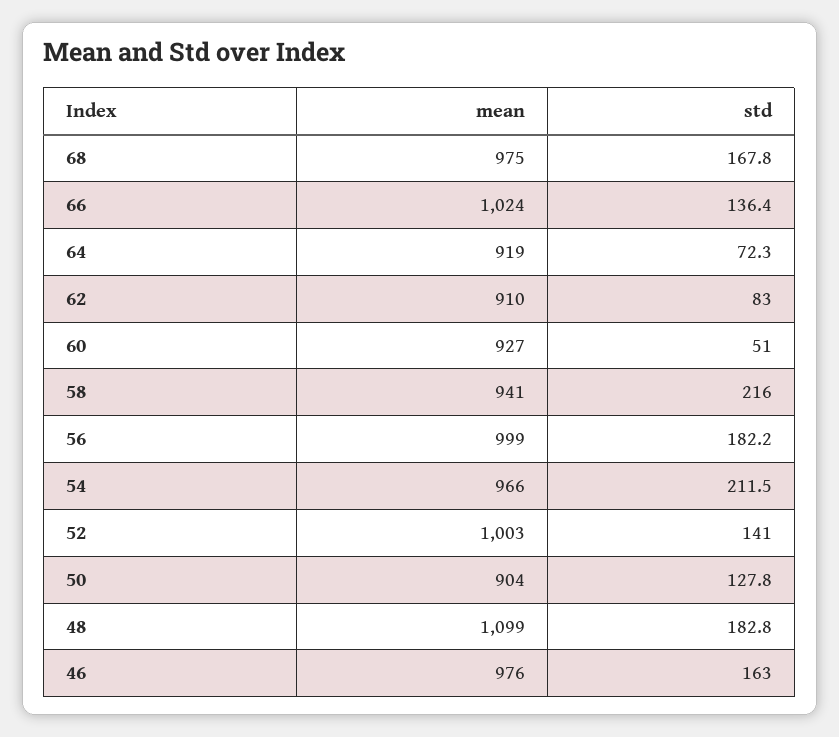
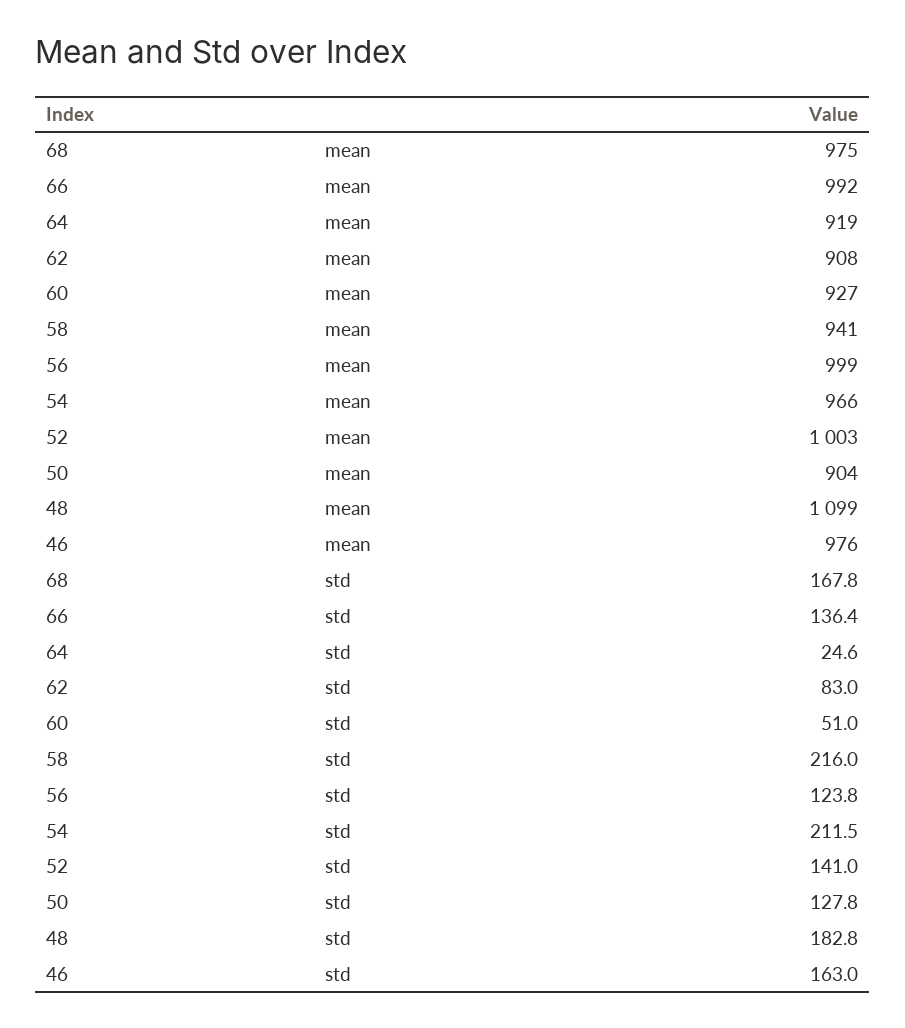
  {
    "mean": {
      "68": 975,
-     "66": 1024,
+     "66": 992,
      "64": 919,
-     "62": 910,
+     "62": 908,
      "60": 927,
      "58": 941,
      "56": 999,
      "54": 966,
      "52": 1003,
      "50": 904,
      "48": 1099,
      "46": 976
    },
    "std": {
      "68": 167.8,
      "66": 136.4,
-     "64": 72.3,
+     "64": 24.6,
      "62": 83,
      "60": 51,
      "58": 216,
-     "56": 182.2,
+     "56": 123.8,
      "54": 211.5,
      "52": 141,
      "50": 127.8,
      "48": 182.8,
      "46": 163
    }
  }

